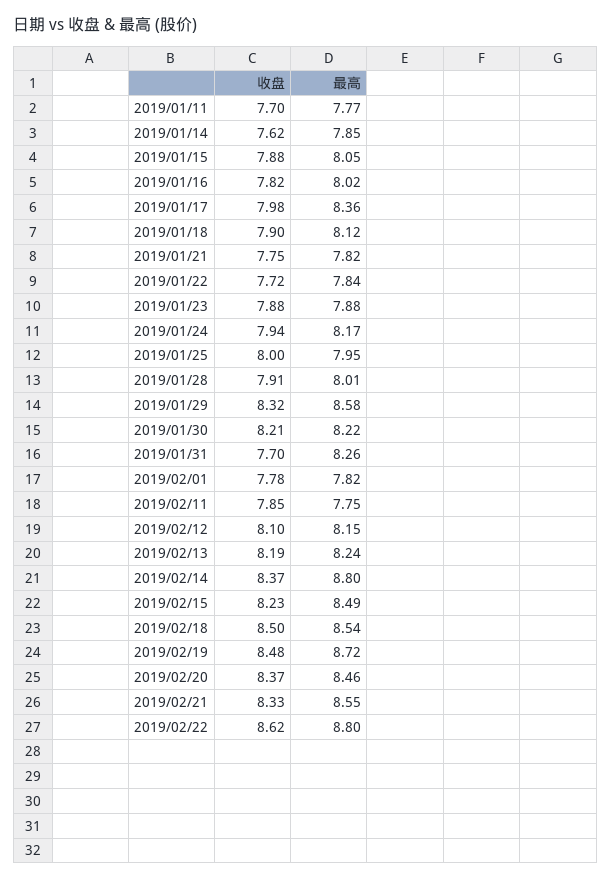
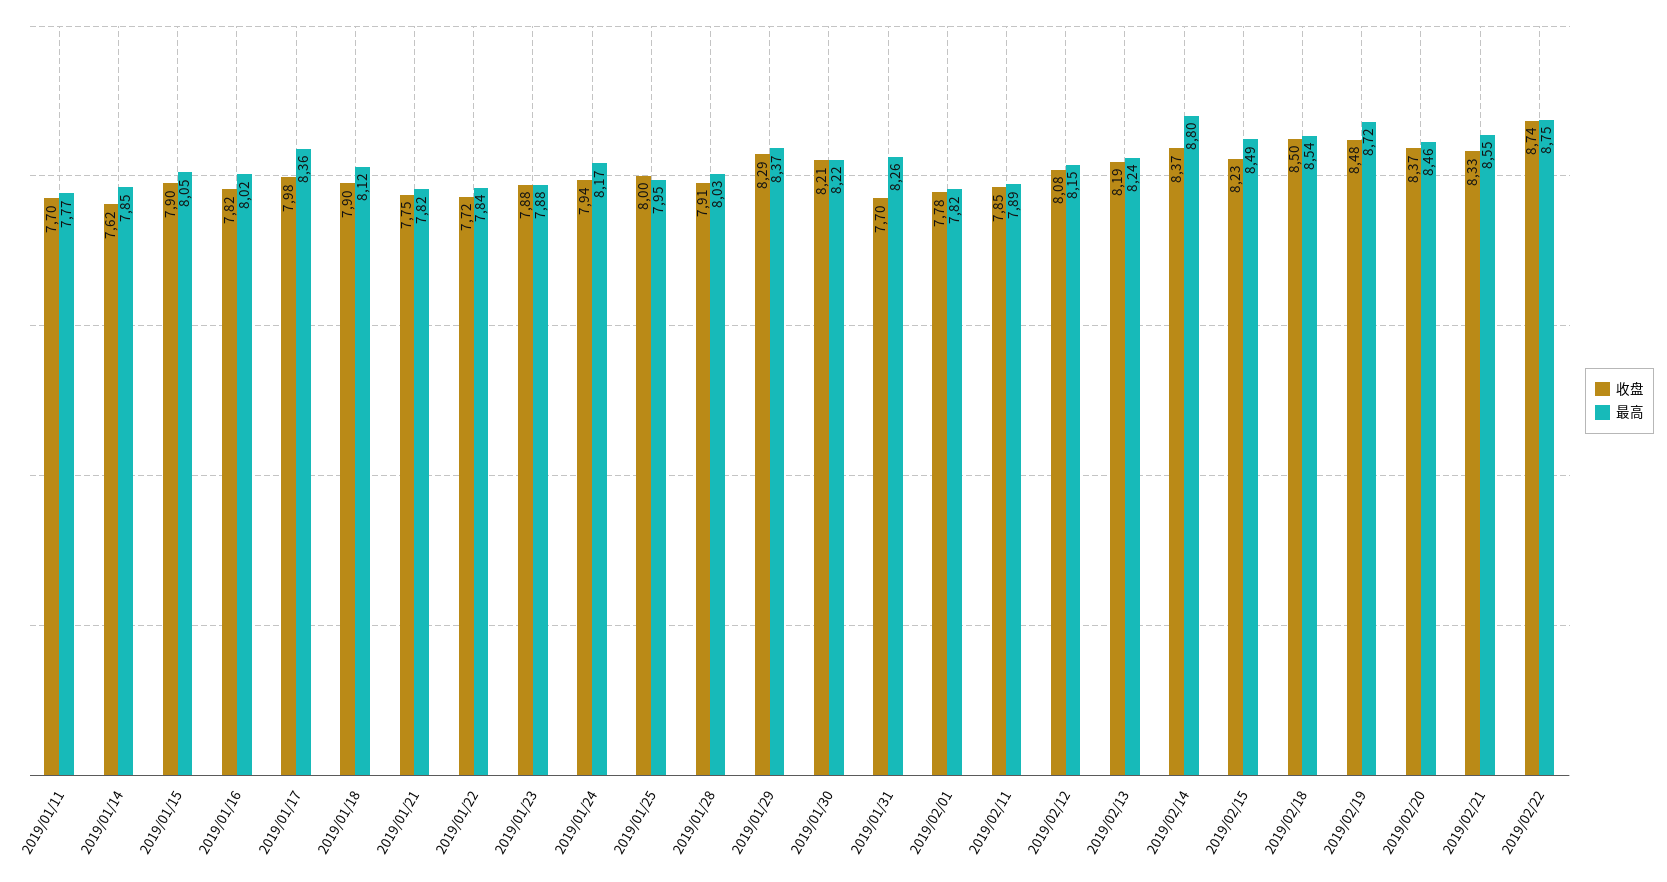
  {
    "收盘": {
      "2019/01/11": 7.7,
      "2019/01/14": 7.62,
-     "2019/01/15": 7.88,
+     "2019/01/15": 7.9,
      "2019/01/16": 7.82,
      "2019/01/17": 7.98,
      "2019/01/18": 7.9,
      "2019/01/21": 7.75,
      "2019/01/22": 7.72,
      "2019/01/23": 7.88,
      "2019/01/24": 7.94,
      "2019/01/25": 8,
      "2019/01/28": 7.91,
-     "2019/01/29": 8.32,
+     "2019/01/29": 8.29,
      "2019/01/30": 8.21,
      "2019/01/31": 7.7,
      "2019/02/01": 7.78,
      "2019/02/11": 7.85,
-     "2019/02/12": 8.1,
+     "2019/02/12": 8.08,
      "2019/02/13": 8.19,
      "2019/02/14": 8.37,
      "2019/02/15": 8.23,
      "2019/02/18": 8.5,
      "2019/02/19": 8.48,
      "2019/02/20": 8.37,
      "2019/02/21": 8.33,
-     "2019/02/22": 8.62
+     "2019/02/22": 8.74
    },
    "最高": {
      "2019/01/11": 7.77,
      "2019/01/14": 7.85,
      "2019/01/15": 8.05,
      "2019/01/16": 8.02,
      "2019/01/17": 8.36,
      "2019/01/18": 8.12,
      "2019/01/21": 7.82,
      "2019/01/22": 7.84,
      "2019/01/23": 7.88,
      "2019/01/24": 8.17,
      "2019/01/25": 7.95,
-     "2019/01/28": 8.01,
+     "2019/01/28": 8.03,
-     "2019/01/29": 8.58,
+     "2019/01/29": 8.37,
      "2019/01/30": 8.22,
      "2019/01/31": 8.26,
      "2019/02/01": 7.82,
-     "2019/02/11": 7.75,
+     "2019/02/11": 7.89,
      "2019/02/12": 8.15,
      "2019/02/13": 8.24,
      "2019/02/14": 8.8,
      "2019/02/15": 8.49,
      "2019/02/18": 8.54,
      "2019/02/19": 8.72,
      "2019/02/20": 8.46,
      "2019/02/21": 8.55,
-     "2019/02/22": 8.8
+     "2019/02/22": 8.75
    }
  }

